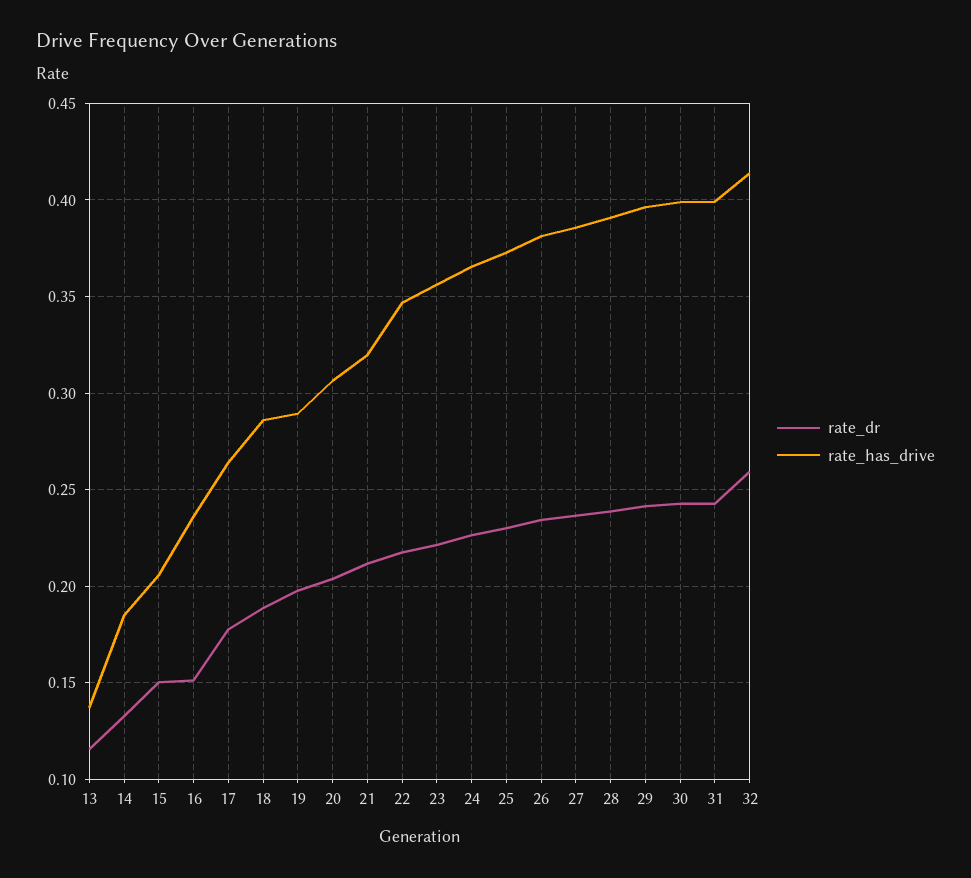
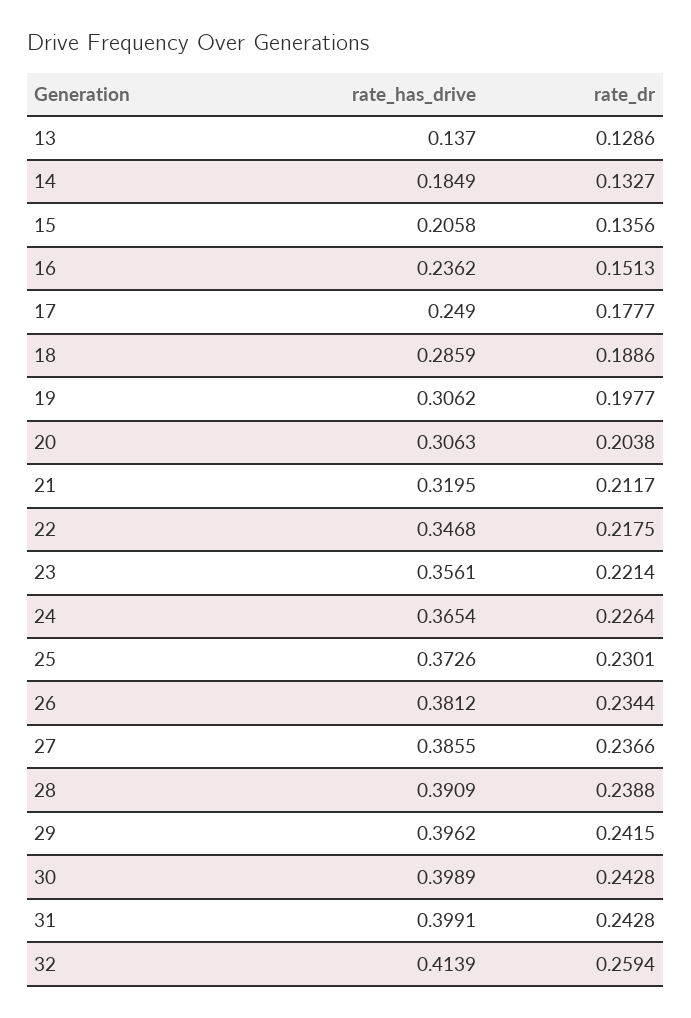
  {
    "rate_dr": {
-     "13": 0.115,
+     "13": 0.1286,
      "14": 0.1327,
-     "15": 0.15,
+     "15": 0.1356,
      "16": 0.1513,
      "17": 0.1777,
      "18": 0.1886,
      "19": 0.1977,
      "20": 0.2038,
      "21": 0.2117,
      "22": 0.2175,
      "23": 0.2214,
      "24": 0.2264,
      "25": 0.2301,
      "26": 0.2344,
      "27": 0.2366,
      "28": 0.2388,
      "29": 0.2415,
      "30": 0.2428,
      "31": 0.2428,
      "32": 0.2594
    },
    "rate_has_drive": {
      "13": 0.137,
      "14": 0.1849,
      "15": 0.2058,
      "16": 0.2362,
-     "17": 0.265,
+     "17": 0.249,
      "18": 0.2859,
-     "19": 0.29,
+     "19": 0.3062,
      "20": 0.3063,
      "21": 0.3195,
      "22": 0.3468,
      "23": 0.3561,
      "24": 0.3654,
      "25": 0.3726,
      "26": 0.3812,
      "27": 0.3855,
      "28": 0.3909,
      "29": 0.3962,
      "30": 0.3989,
      "31": 0.3991,
      "32": 0.4139
    }
  }

